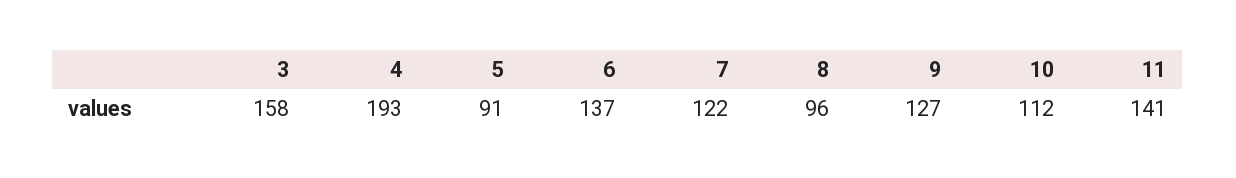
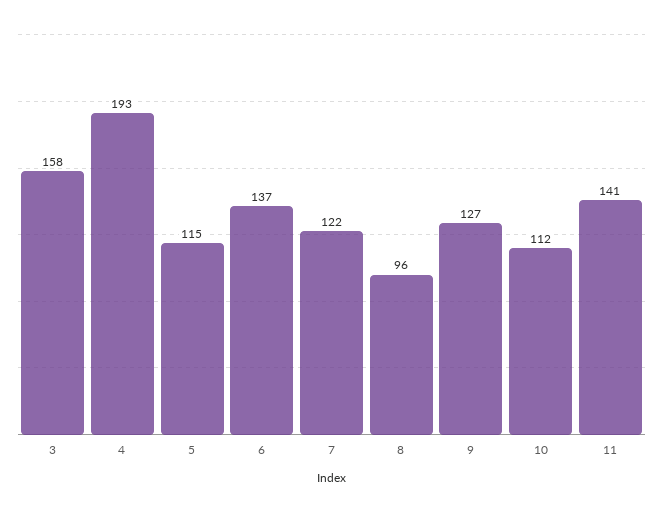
  {
    "3": 158,
    "4": 193,
-   "5": 91,
+   "5": 115,
    "6": 137,
    "7": 122,
    "8": 96,
    "9": 127,
    "10": 112,
    "11": 141
  }

